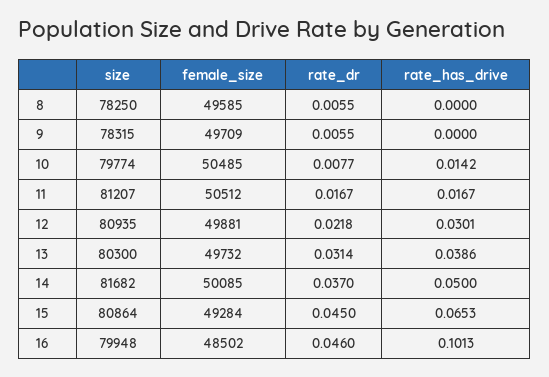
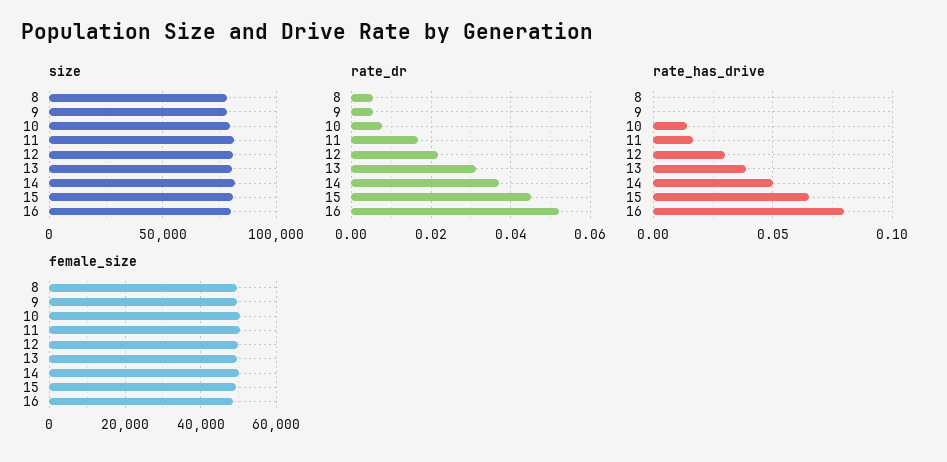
  {
    "size": {
      "8": 78250,
      "9": 78315,
      "10": 79774,
      "11": 81207,
      "12": 80935,
      "13": 80300,
      "14": 81682,
      "15": 80864,
      "16": 79948
    },
    "female_size": {
      "8": 49585,
      "9": 49709,
      "10": 50485,
      "11": 50512,
      "12": 49881,
      "13": 49732,
      "14": 50085,
      "15": 49284,
      "16": 48502
    },
    "rate_dr": {
      "8": 0.0055,
      "9": 0.0055,
      "10": 0.0077,
      "11": 0.0167,
      "12": 0.0218,
      "13": 0.0314,
      "14": 0.037,
      "15": 0.045,
-     "16": 0.046
+     "16": 0.052
    },
    "rate_has_drive": {
      "8": 0,
      "9": 0,
      "10": 0.0142,
      "11": 0.0167,
      "12": 0.0301,
      "13": 0.0386,
      "14": 0.05,
      "15": 0.0653,
-     "16": 0.1013
+     "16": 0.08
    }
  }

